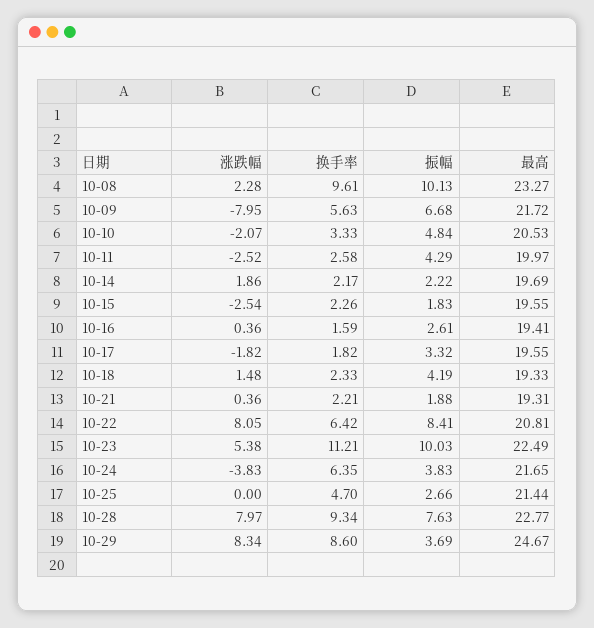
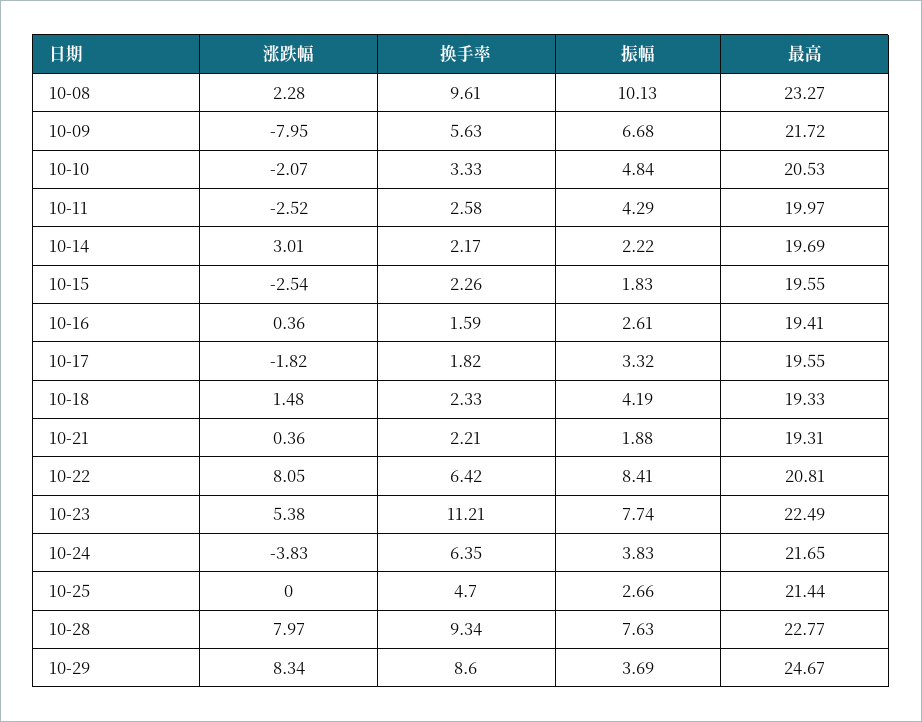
  {
    "涨跌幅": {
      "10-08": 2.28,
      "10-09": -7.95,
      "10-10": -2.07,
      "10-11": -2.52,
-     "10-14": 1.86,
+     "10-14": 3.01,
      "10-15": -2.54,
      "10-16": 0.36,
      "10-17": -1.82,
      "10-18": 1.48,
      "10-21": 0.36,
      "10-22": 8.05,
      "10-23": 5.38,
      "10-24": -3.83,
      "10-25": 0,
      "10-28": 7.97,
      "10-29": 8.34
    },
    "换手率": {
      "10-08": 9.61,
      "10-09": 5.63,
      "10-10": 3.33,
      "10-11": 2.58,
      "10-14": 2.17,
      "10-15": 2.26,
      "10-16": 1.59,
      "10-17": 1.82,
      "10-18": 2.33,
      "10-21": 2.21,
      "10-22": 6.42,
      "10-23": 11.21,
      "10-24": 6.35,
      "10-25": 4.7,
      "10-28": 9.34,
      "10-29": 8.6
    },
    "振幅": {
      "10-08": 10.13,
      "10-09": 6.68,
      "10-10": 4.84,
      "10-11": 4.29,
      "10-14": 2.22,
      "10-15": 1.83,
      "10-16": 2.61,
      "10-17": 3.32,
      "10-18": 4.19,
      "10-21": 1.88,
      "10-22": 8.41,
-     "10-23": 10.03,
+     "10-23": 7.74,
      "10-24": 3.83,
      "10-25": 2.66,
      "10-28": 7.63,
      "10-29": 3.69
    },
    "最高": {
      "10-08": 23.27,
      "10-09": 21.72,
      "10-10": 20.53,
      "10-11": 19.97,
      "10-14": 19.69,
      "10-15": 19.55,
      "10-16": 19.41,
      "10-17": 19.55,
      "10-18": 19.33,
      "10-21": 19.31,
      "10-22": 20.81,
      "10-23": 22.49,
      "10-24": 21.65,
      "10-25": 21.44,
      "10-28": 22.77,
      "10-29": 24.67
    }
  }

